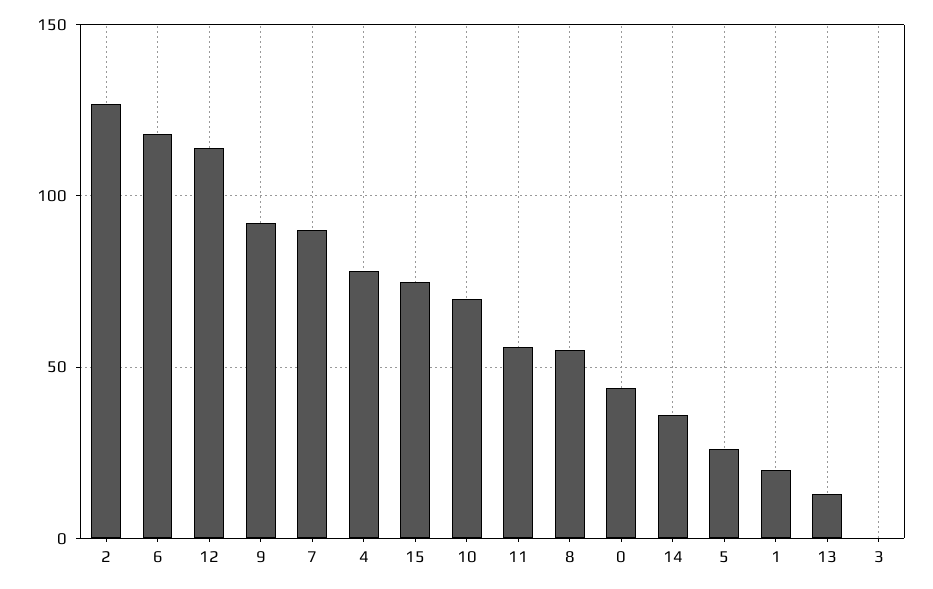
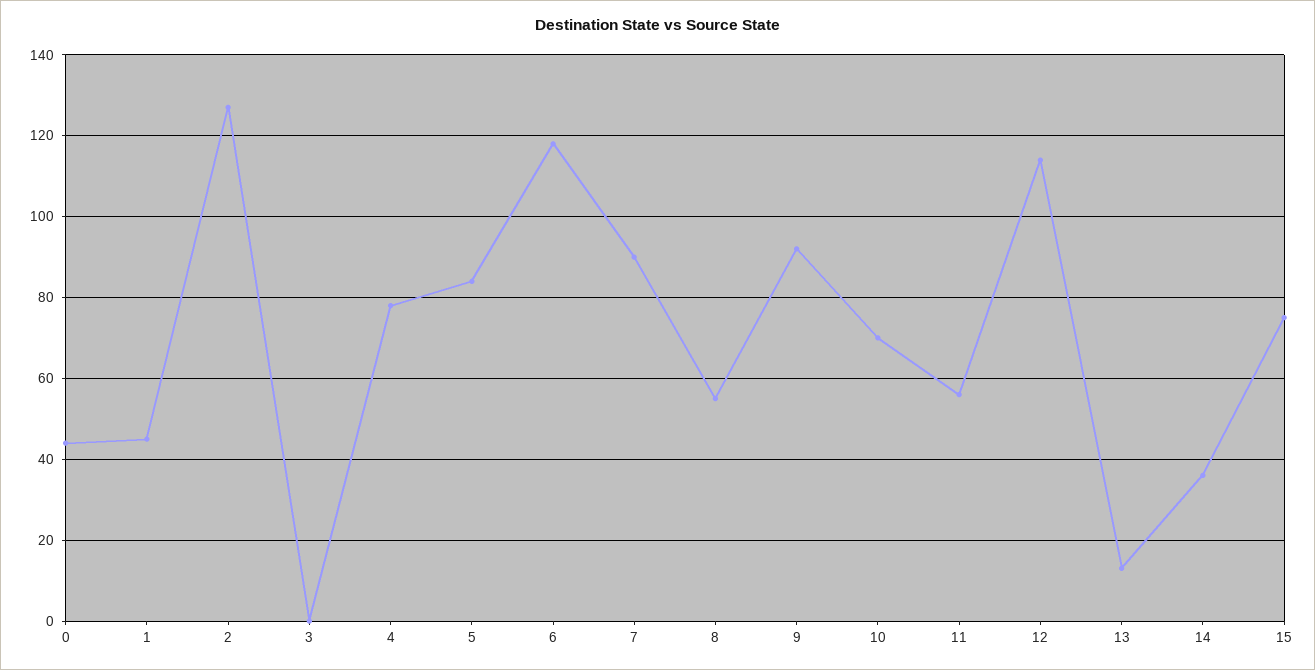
  {
    "2": 125,
    "6": 120,
    "12": 115,
    "9": 90,
    "7": 90,
    "4": 80,
    "15": 75,
    "10": 70,
    "11": 55,
    "8": 55,
    "0": 45,
    "14": 35,
-   "5": 25,
+   "5": 85,
-   "1": 20,
+   "1": 45,
    "13": 15,
    "3": 0
  }

